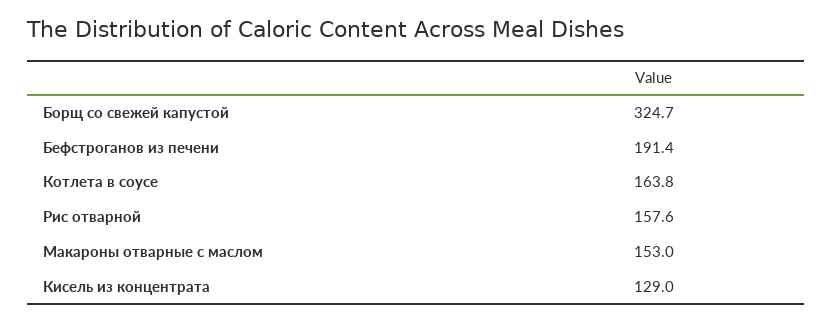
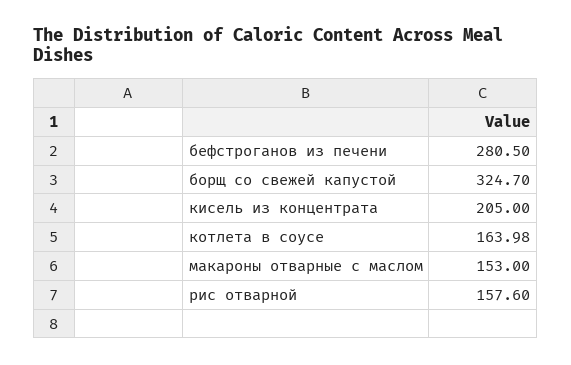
  {
    "Борщ со свежей капустой": 324.7,
-   "Бефстроганов из печени": 191.4,
+   "Бефстроганов из печени": 280.5,
-   "Котлета в соусе": 163.8,
+   "Котлета в соусе": 163.98,
    "Рис отварной": 157.6,
    "Макароны отварные с маслом": 153,
-   "Кисель из концентрата": 129
+   "Кисель из концентрата": 205
  }

